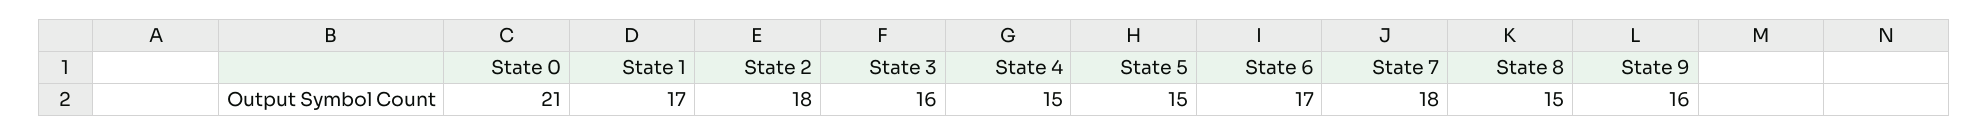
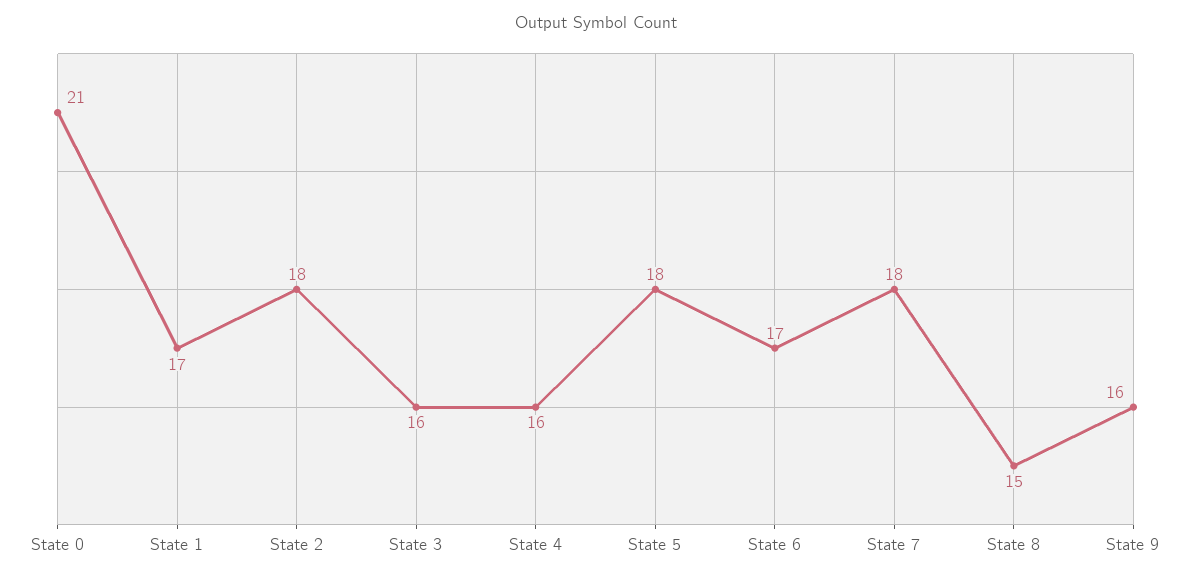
  {
    "State 0": 21,
    "State 1": 17,
    "State 2": 18,
    "State 3": 16,
-   "State 4": 15,
+   "State 4": 16,
-   "State 5": 15,
+   "State 5": 18,
    "State 6": 17,
    "State 7": 18,
    "State 8": 15,
    "State 9": 16
  }

